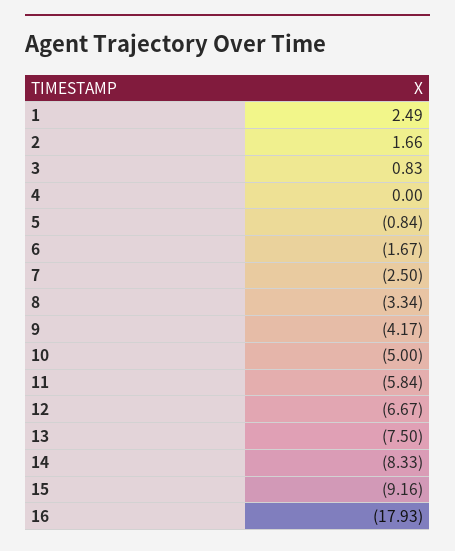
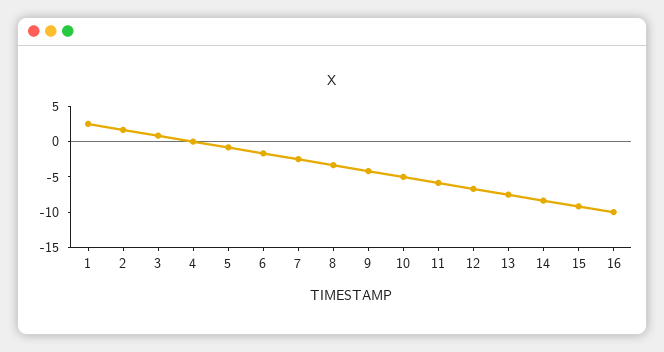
  {
    "1": 2.49,
    "2": 1.66,
    "3": 0.83,
    "4": 0,
    "5": -0.84,
    "6": -1.67,
    "7": -2.5,
    "8": -3.34,
    "9": -4.17,
    "10": -5,
    "11": -5.84,
    "12": -6.67,
    "13": -7.5,
    "14": -8.33,
    "15": -9.16,
-   "16": -17.93
+   "16": -10
  }

